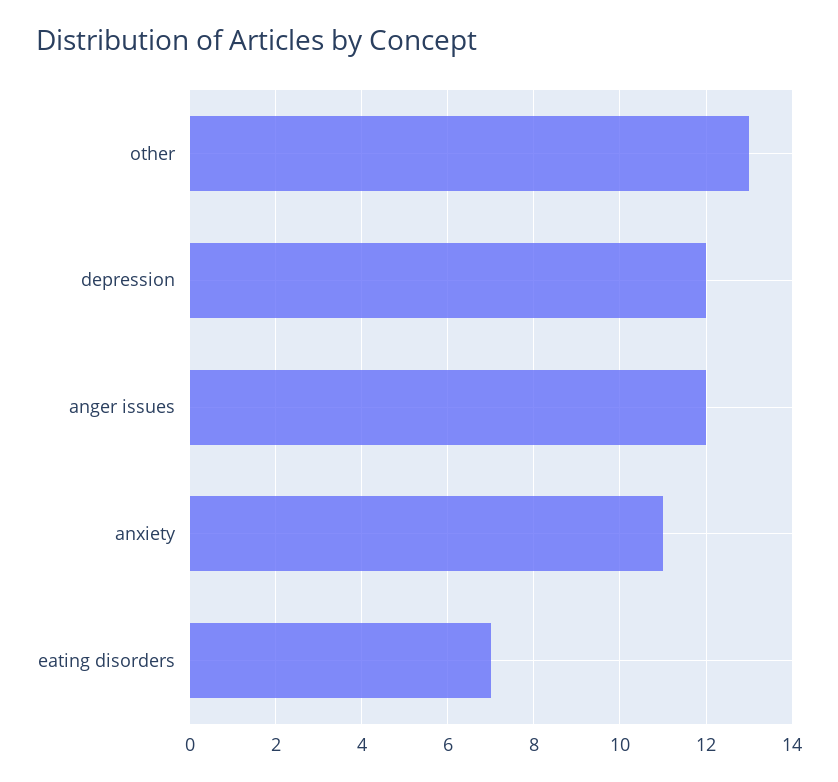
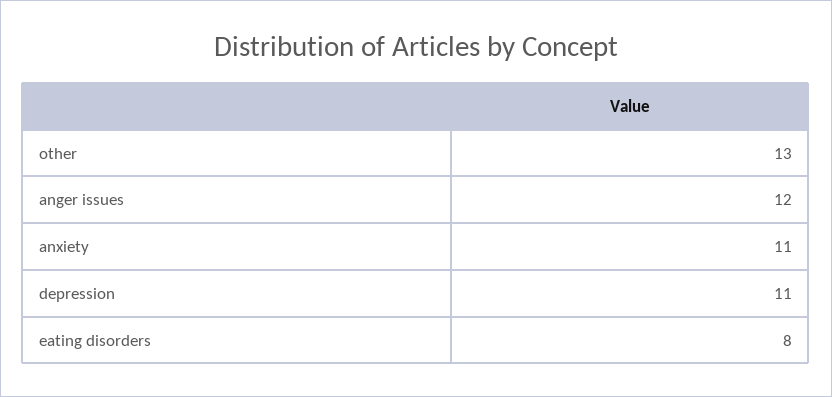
  {
    "other": 13,
-   "depression": 12,
+   "depression": 11,
    "anger issues": 12,
    "anxiety": 11,
-   "eating disorders": 7
+   "eating disorders": 8
  }

